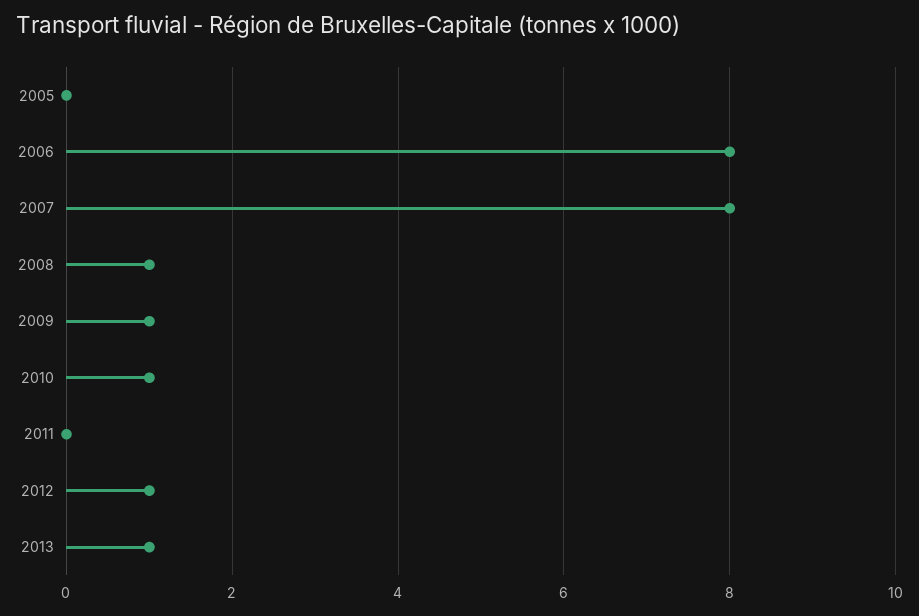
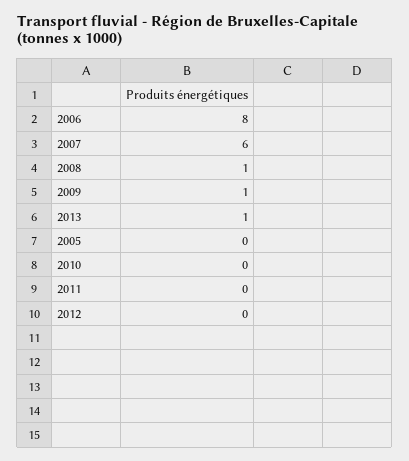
  {
    "2005": 0,
    "2006": 8,
-   "2007": 8,
+   "2007": 6,
    "2008": 1,
    "2009": 1,
-   "2010": 1,
+   "2010": 0,
    "2011": 0,
-   "2012": 1,
+   "2012": 0,
    "2013": 1
  }

